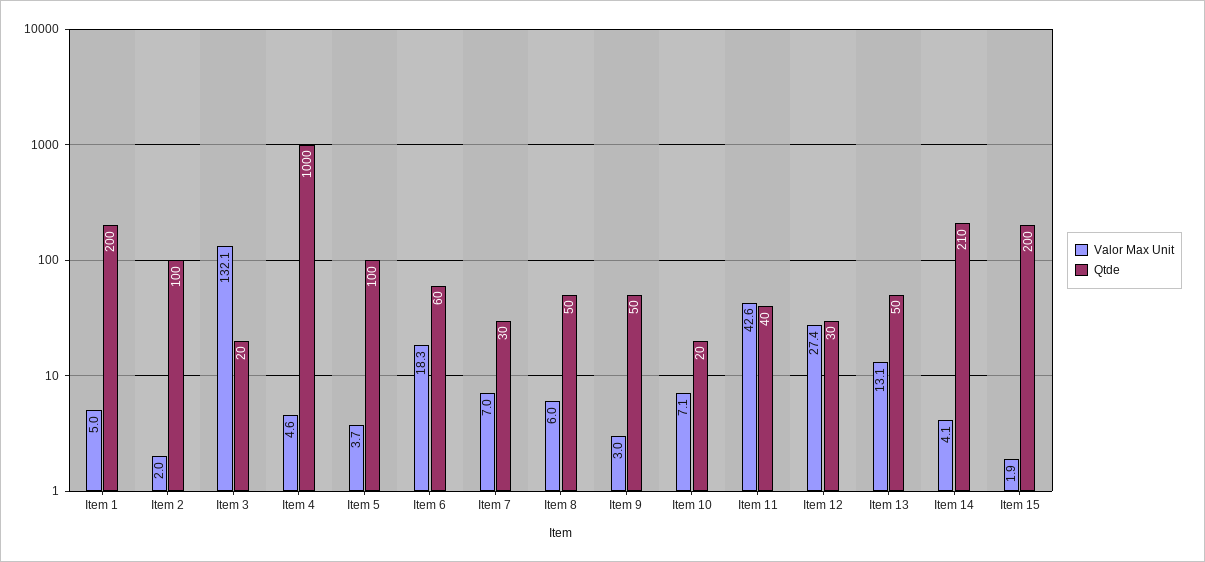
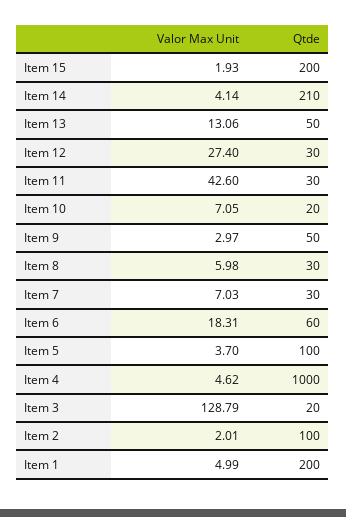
  {
    "Valor Max Unit": {
      "Item 1": 4.99,
      "Item 2": 2.01,
-     "Item 3": 132.1,
+     "Item 3": 128.79,
      "Item 4": 4.62,
      "Item 5": 3.7,
      "Item 6": 18.31,
      "Item 7": 7.03,
      "Item 8": 5.98,
      "Item 9": 2.97,
      "Item 10": 7.05,
      "Item 11": 42.6,
      "Item 12": 27.4,
      "Item 13": 13.06,
      "Item 14": 4.14,
      "Item 15": 1.93
    },
    "Qtde": {
      "Item 1": 200,
      "Item 2": 100,
      "Item 3": 20,
      "Item 4": 1000,
      "Item 5": 100,
      "Item 6": 60,
      "Item 7": 30,
-     "Item 8": 50,
+     "Item 8": 30,
      "Item 9": 50,
      "Item 10": 20,
-     "Item 11": 40,
+     "Item 11": 30,
      "Item 12": 30,
      "Item 13": 50,
      "Item 14": 210,
      "Item 15": 200
    }
  }

